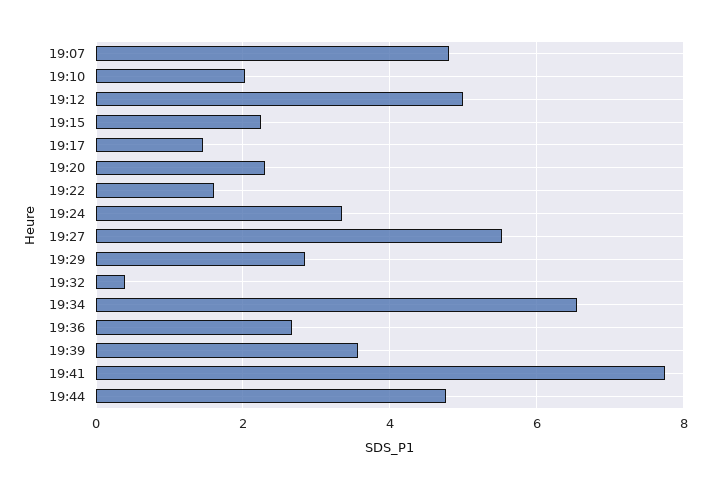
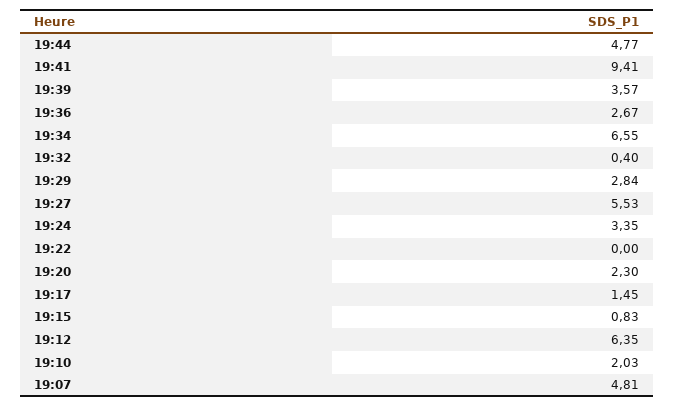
  {
    "19:07": 4.81,
    "19:10": 2.03,
-   "19:12": 5,
+   "19:12": 6.35,
-   "19:15": 2.2,
+   "19:15": 0.83,
    "19:17": 1.45,
    "19:20": 2.3,
-   "19:22": 1.6,
+   "19:22": 0,
    "19:24": 3.35,
    "19:27": 5.53,
    "19:29": 2.84,
    "19:32": 0.4,
    "19:34": 6.55,
    "19:36": 2.67,
    "19:39": 3.57,
-   "19:41": 7.8,
+   "19:41": 9.41,
    "19:44": 4.77
  }

